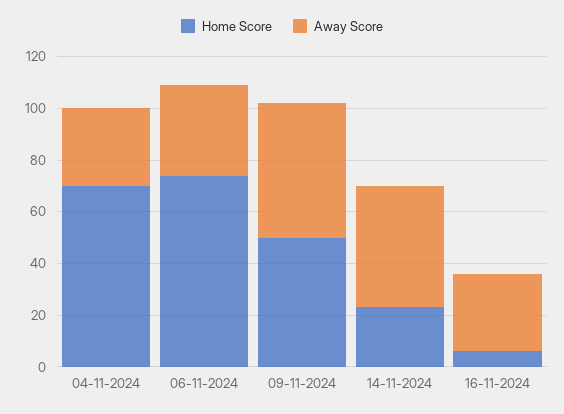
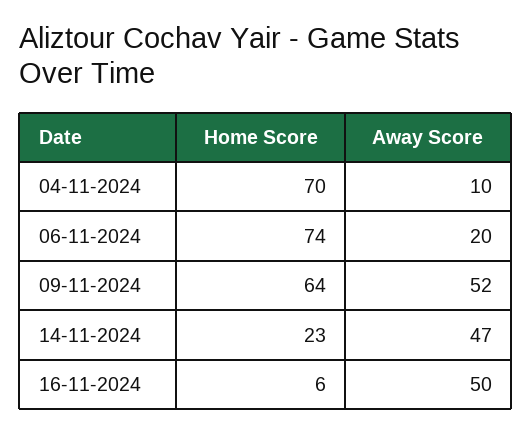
  {
    "Home Score": {
      "04-11-2024": 70,
      "06-11-2024": 74,
-     "09-11-2024": 50,
+     "09-11-2024": 64,
      "14-11-2024": 23,
      "16-11-2024": 6
    },
    "Away Score": {
-     "04-11-2024": 30,
+     "04-11-2024": 10,
-     "06-11-2024": 35,
+     "06-11-2024": 20,
      "09-11-2024": 52,
      "14-11-2024": 47,
-     "16-11-2024": 30
+     "16-11-2024": 50
    }
  }

